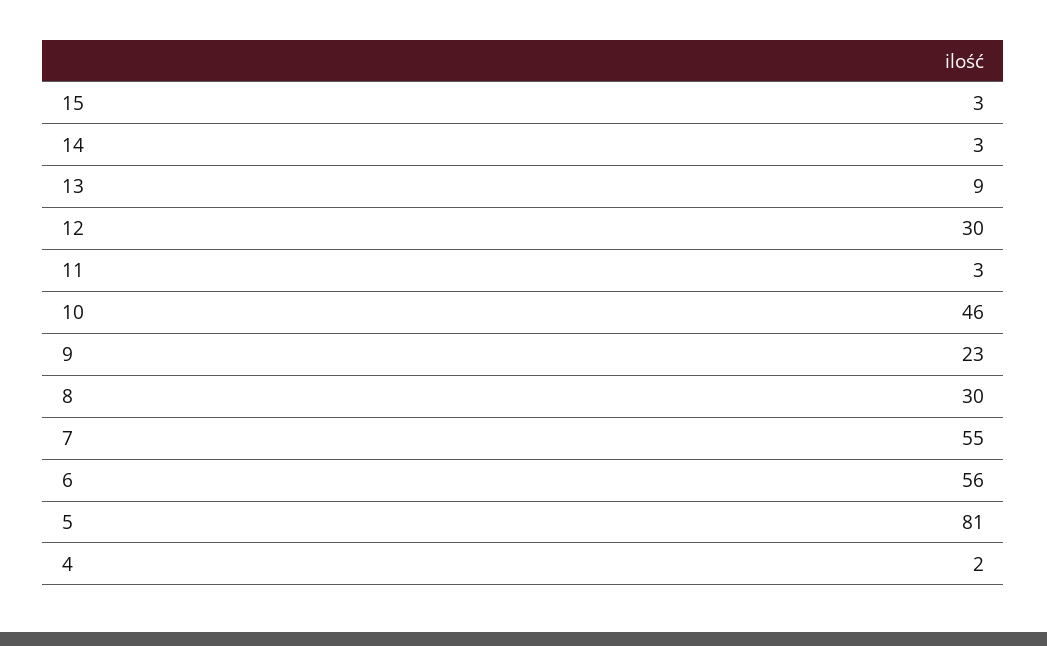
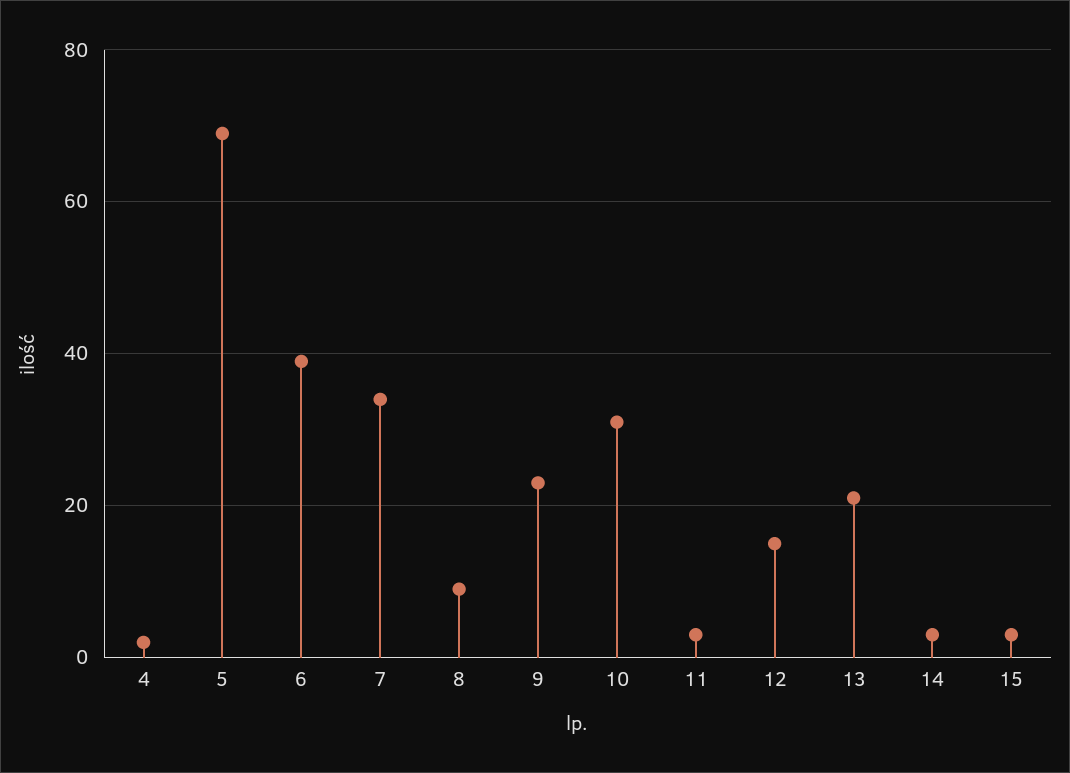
  {
    "15": 3,
    "14": 3,
-   "13": 9,
+   "13": 20,
-   "12": 30,
+   "12": 15,
    "11": 3,
-   "10": 46,
+   "10": 30,
    "9": 23,
-   "8": 30,
+   "8": 10,
-   "7": 55,
+   "7": 35,
-   "6": 56,
+   "6": 40,
-   "5": 81,
+   "5": 70,
    "4": 2
  }

